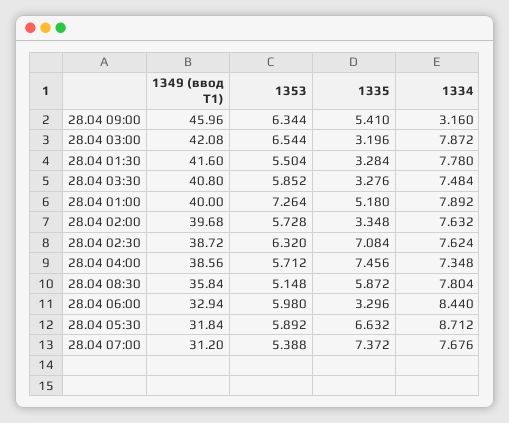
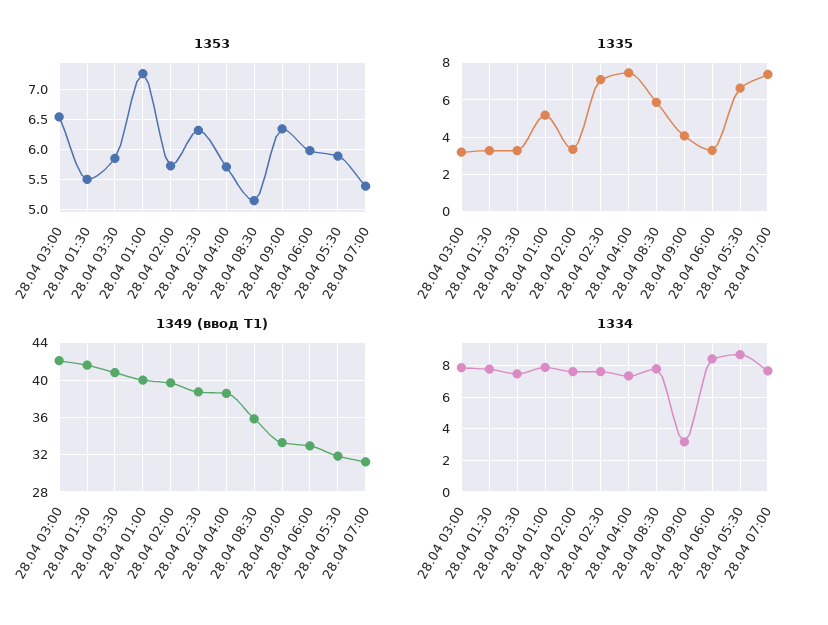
  {
    "1349 (ввод Т1)": {
-     "28.04 09:00": 45.96,
+     "28.04 09:00": 33,
      "28.04 03:00": 42.08,
      "28.04 01:30": 41.6,
      "28.04 03:30": 40.8,
      "28.04 01:00": 40,
      "28.04 02:00": 39.68,
      "28.04 02:30": 38.72,
      "28.04 04:00": 38.56,
      "28.04 08:30": 35.84,
      "28.04 06:00": 32.94,
      "28.04 05:30": 31.84,
      "28.04 07:00": 31.2
    },
    "1353": {
      "28.04 09:00": 6.344,
      "28.04 03:00": 6.544,
      "28.04 01:30": 5.504,
      "28.04 03:30": 5.852,
      "28.04 01:00": 7.264,
      "28.04 02:00": 5.728,
      "28.04 02:30": 6.32,
      "28.04 04:00": 5.712,
      "28.04 08:30": 5.148,
      "28.04 06:00": 5.98,
      "28.04 05:30": 5.892,
      "28.04 07:00": 5.388
    },
    "1335": {
-     "28.04 09:00": 5.41,
+     "28.04 09:00": 4,
      "28.04 03:00": 3.196,
      "28.04 01:30": 3.284,
      "28.04 03:30": 3.276,
      "28.04 01:00": 5.18,
      "28.04 02:00": 3.348,
      "28.04 02:30": 7.084,
      "28.04 04:00": 7.456,
      "28.04 08:30": 5.872,
      "28.04 06:00": 3.296,
      "28.04 05:30": 6.632,
      "28.04 07:00": 7.372
    },
    "1334": {
      "28.04 09:00": 3.16,
      "28.04 03:00": 7.872,
      "28.04 01:30": 7.78,
      "28.04 03:30": 7.484,
      "28.04 01:00": 7.892,
      "28.04 02:00": 7.632,
      "28.04 02:30": 7.624,
      "28.04 04:00": 7.348,
      "28.04 08:30": 7.804,
      "28.04 06:00": 8.44,
      "28.04 05:30": 8.712,
      "28.04 07:00": 7.676
    }
  }

